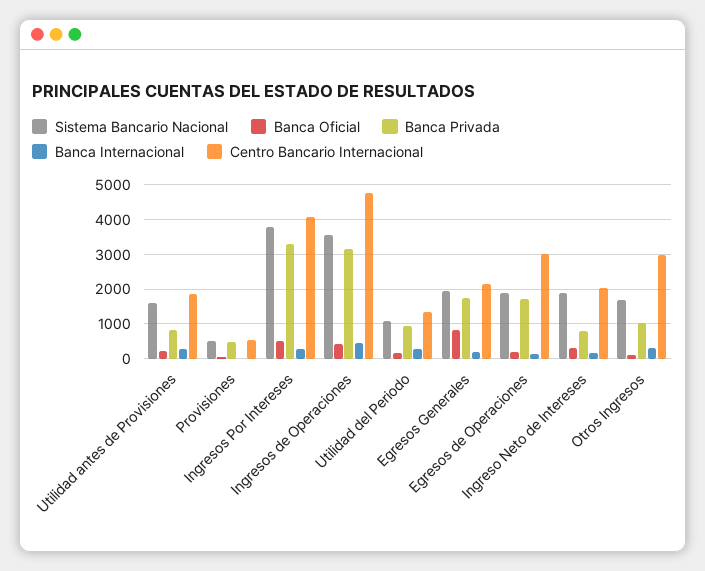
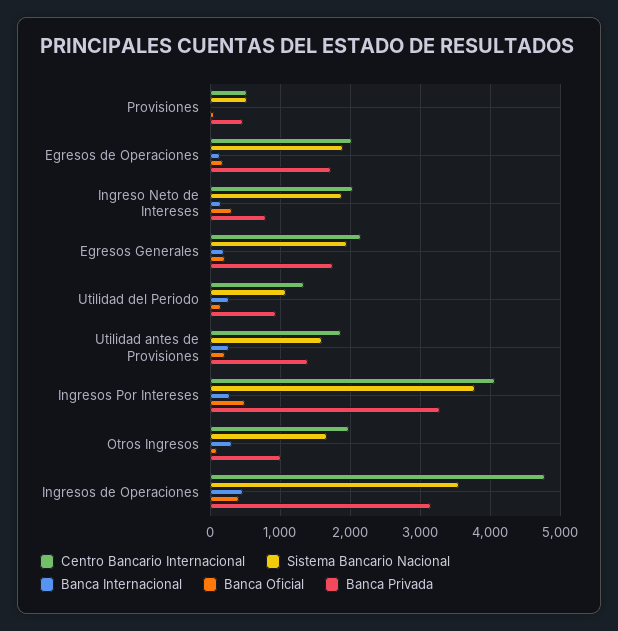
  {
    "Sistema Bancario Nacional": {
      "Utilidad antes de Provisiones": 1600,
      "Provisiones": 500,
      "Ingresos Por Intereses": 3800,
      "Ingresos de Operaciones": 3600,
      "Utilidad del Periodo": 1100,
      "Egresos Generales": 2000,
      "Egresos de Operaciones": 1900,
      "Ingreso Neto de Intereses": 1900,
      "Otros Ingresos": 1700
    },
    "Banca Oficial": {
      "Utilidad antes de Provisiones": 200,
      "Provisiones": 100,
      "Ingresos Por Intereses": 500,
      "Ingresos de Operaciones": 400,
      "Utilidad del Periodo": 200,
-     "Egresos Generales": 800,
+     "Egresos Generales": 200,
      "Egresos de Operaciones": 200,
      "Ingreso Neto de Intereses": 300,
      "Otros Ingresos": 100
    },
    "Banca Privada": {
-     "Utilidad antes de Provisiones": 800,
+     "Utilidad antes de Provisiones": 1400,
      "Provisiones": 500,
      "Ingresos Por Intereses": 3300,
      "Ingresos de Operaciones": 3100,
      "Utilidad del Periodo": 900,
      "Egresos Generales": 1800,
      "Egresos de Operaciones": 1700,
      "Ingreso Neto de Intereses": 800,
      "Otros Ingresos": 1000
    },
    "Banca Internacional": {
      "Utilidad antes de Provisiones": 300,
      "Provisiones": 0,
      "Ingresos Por Intereses": 300,
      "Ingresos de Operaciones": 500,
      "Utilidad del Periodo": 300,
      "Egresos Generales": 200,
      "Egresos de Operaciones": 100,
      "Ingreso Neto de Intereses": 200,
      "Otros Ingresos": 300
    },
    "Centro Bancario Internacional": {
      "Utilidad antes de Provisiones": 1900,
      "Provisiones": 500,
      "Ingresos Por Intereses": 4100,
      "Ingresos de Operaciones": 4800,
      "Utilidad del Periodo": 1300,
      "Egresos Generales": 2200,
-     "Egresos de Operaciones": 3000,
+     "Egresos de Operaciones": 2000,
      "Ingreso Neto de Intereses": 2000,
-     "Otros Ingresos": 3000
+     "Otros Ingresos": 2000
    }
  }

